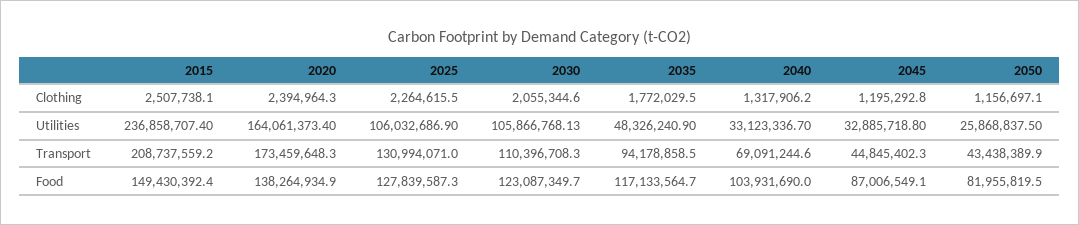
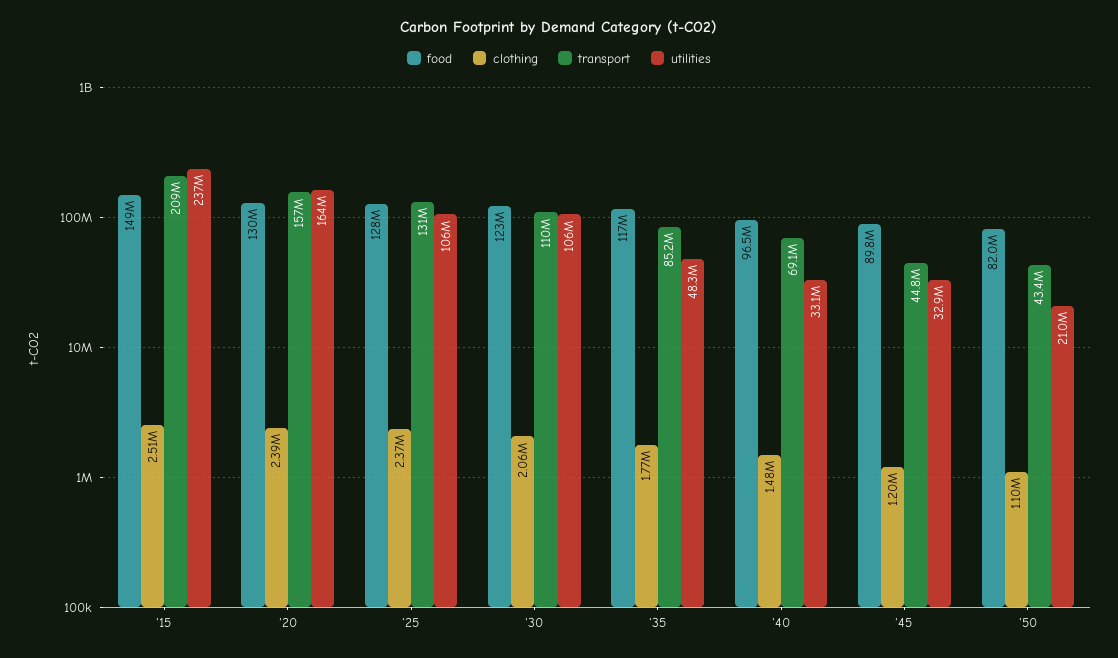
  {
    "Clothing": {
      "2015": 2507738.1,
      "2020": 2394964.3,
-     "2025": 2264615.5,
+     "2025": 2370000,
      "2030": 2055344.6,
      "2035": 1772029.5,
-     "2040": 1317906.2,
+     "2040": 1480000,
      "2045": 1195292.8,
-     "2050": 1156697.1
+     "2050": 1100000
    },
    "Utilities": {
      "2015": 236858707.4,
      "2020": 164061373.4,
      "2025": 106032686.9,
      "2030": 105866768.13,
      "2035": 48326240.9,
      "2040": 33123336.7,
      "2045": 32885718.8,
-     "2050": 25868837.5
+     "2050": 21000000
    },
    "Transport": {
      "2015": 208737559.2,
-     "2020": 173459648.3,
+     "2020": 157000000,
      "2025": 130994071,
      "2030": 110396708.3,
-     "2035": 94178858.5,
+     "2035": 85200000,
      "2040": 69091244.6,
      "2045": 44845402.3,
      "2050": 43438389.9
    },
    "Food": {
      "2015": 149430392.4,
-     "2020": 138264934.9,
+     "2020": 130000000,
      "2025": 127839587.3,
      "2030": 123087349.7,
      "2035": 117133564.7,
-     "2040": 103931690,
+     "2040": 96500000,
-     "2045": 87006549.1,
+     "2045": 89800000,
      "2050": 81955819.5
    }
  }

